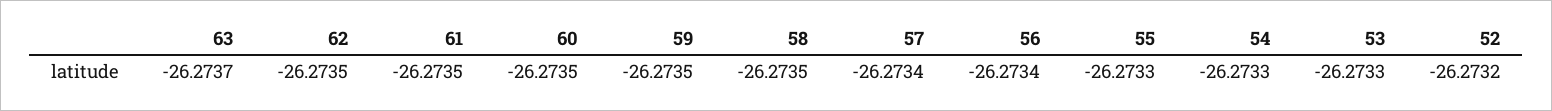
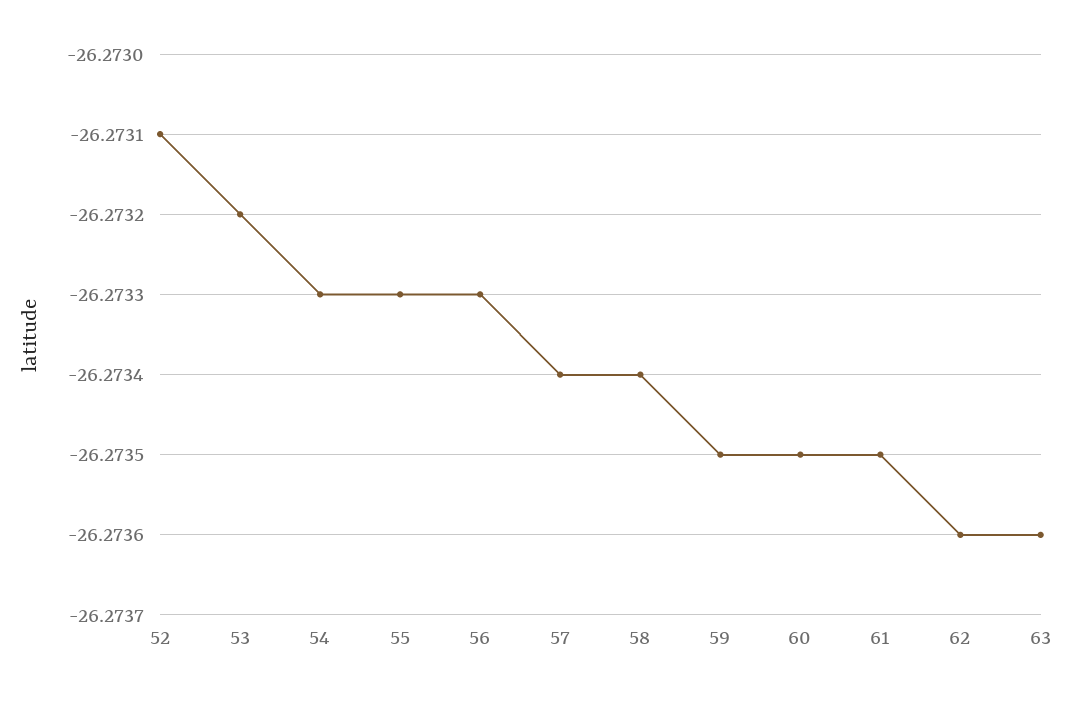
  {
-   "63": -26.2737,
+   "63": -26.2736,
-   "62": -26.2735,
+   "62": -26.2736,
    "61": -26.2735,
    "60": -26.2735,
    "59": -26.2735,
-   "58": -26.2735,
+   "58": -26.2734,
    "57": -26.2734,
-   "56": -26.2734,
+   "56": -26.2733,
    "55": -26.2733,
    "54": -26.2733,
-   "53": -26.2733,
+   "53": -26.2732,
-   "52": -26.2732
+   "52": -26.2731
  }

